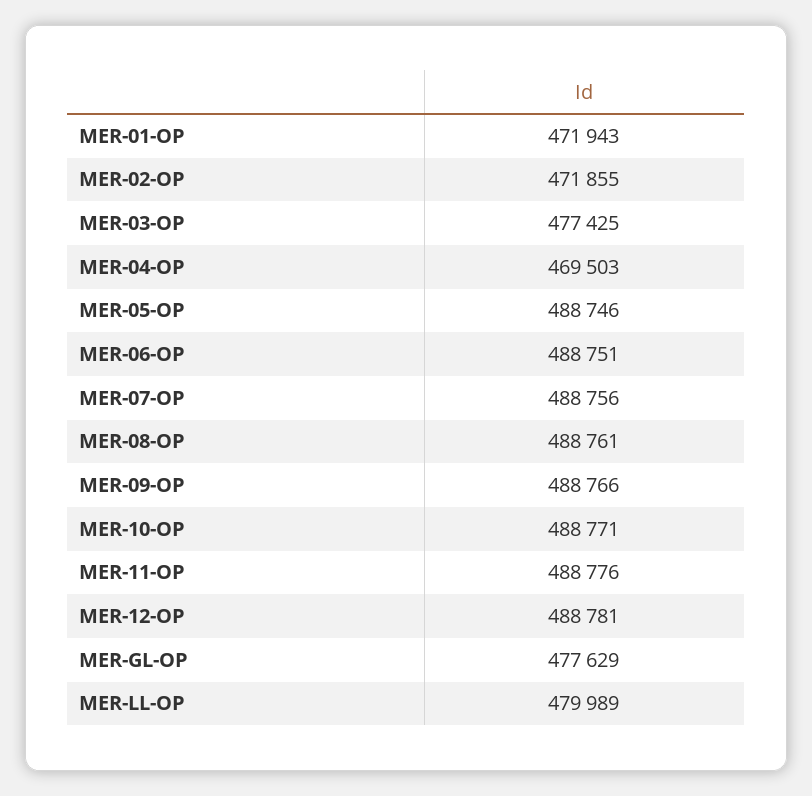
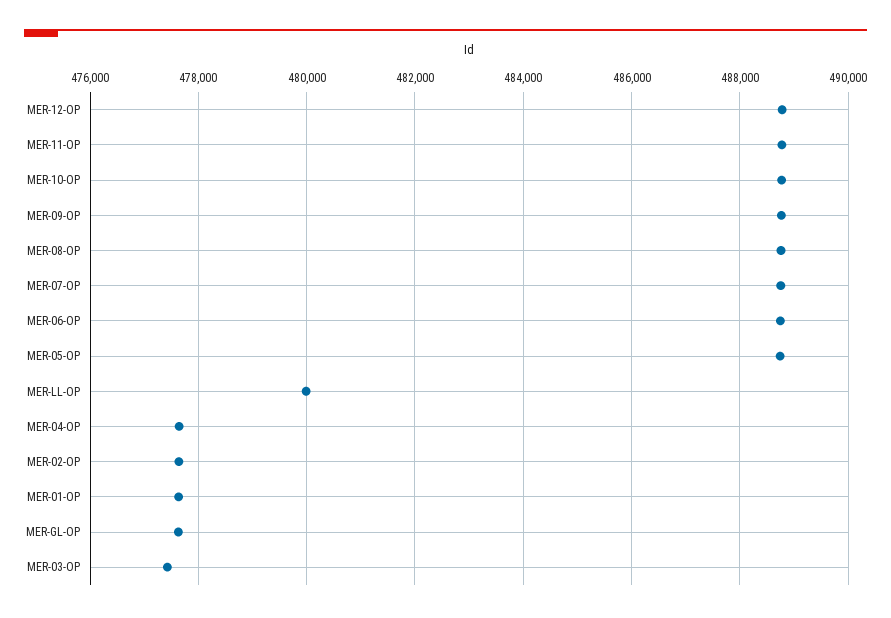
  {
-   "MER-01-OP": 471943,
+   "MER-01-OP": 477600,
-   "MER-02-OP": 471855,
+   "MER-02-OP": 477600,
    "MER-03-OP": 477425,
-   "MER-04-OP": 469503,
+   "MER-04-OP": 477600,
    "MER-05-OP": 488746,
    "MER-06-OP": 488751,
    "MER-07-OP": 488756,
    "MER-08-OP": 488761,
    "MER-09-OP": 488766,
    "MER-10-OP": 488771,
    "MER-11-OP": 488776,
    "MER-12-OP": 488781,
    "MER-GL-OP": 477629,
    "MER-LL-OP": 479989
  }

